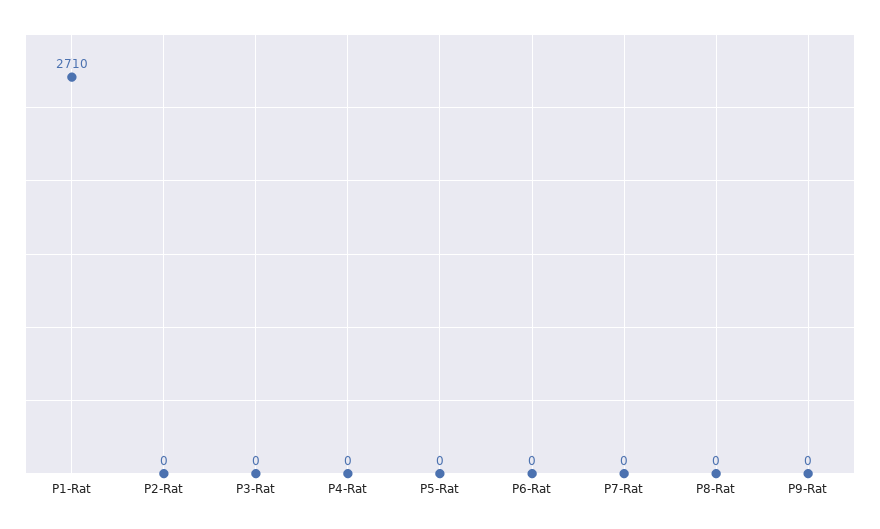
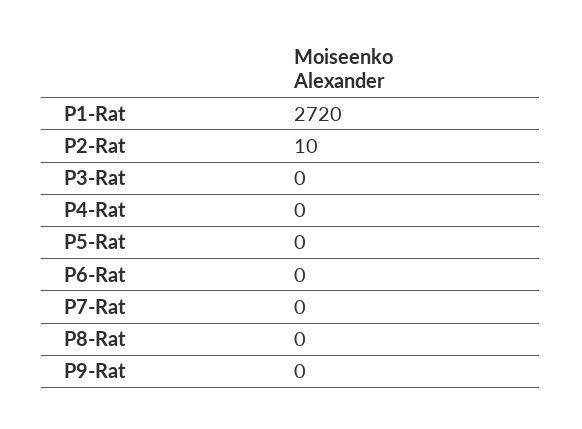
  {
-   "P1-Rat": 2710,
+   "P1-Rat": 2720,
-   "P2-Rat": 0,
+   "P2-Rat": 10,
    "P3-Rat": 0,
    "P4-Rat": 0,
    "P5-Rat": 0,
    "P6-Rat": 0,
    "P7-Rat": 0,
    "P8-Rat": 0,
    "P9-Rat": 0
  }

